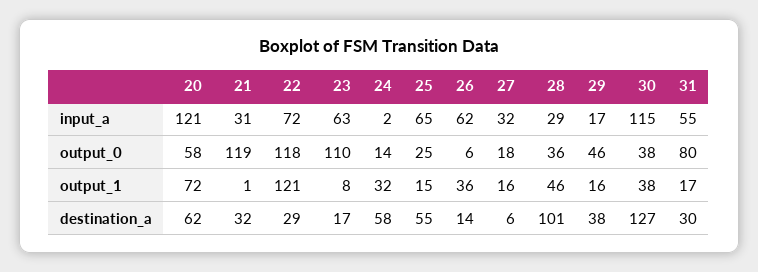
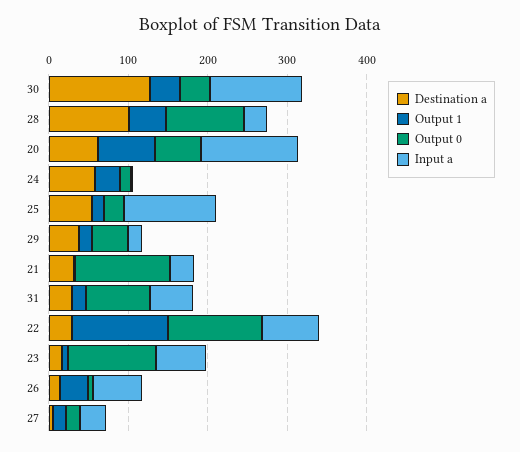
  {
    "input_a": {
      "20": 121,
      "21": 31,
      "22": 72,
      "23": 63,
      "24": 2,
-     "25": 65,
+     "25": 120,
      "26": 62,
      "27": 32,
      "28": 29,
      "29": 17,
      "30": 115,
      "31": 55
    },
    "output_0": {
      "20": 58,
      "21": 119,
      "22": 118,
      "23": 110,
      "24": 14,
      "25": 25,
      "26": 6,
      "27": 18,
-     "28": 36,
+     "28": 100,
      "29": 46,
      "30": 38,
      "31": 80
    },
    "output_1": {
      "20": 72,
      "21": 1,
      "22": 121,
      "23": 8,
      "24": 32,
      "25": 15,
      "26": 36,
      "27": 16,
      "28": 46,
      "29": 16,
      "30": 38,
      "31": 17
    },
    "destination_a": {
      "20": 62,
      "21": 32,
      "22": 29,
      "23": 17,
      "24": 58,
      "25": 55,
      "26": 14,
      "27": 6,
      "28": 101,
      "29": 38,
      "30": 127,
      "31": 30
    }
  }

